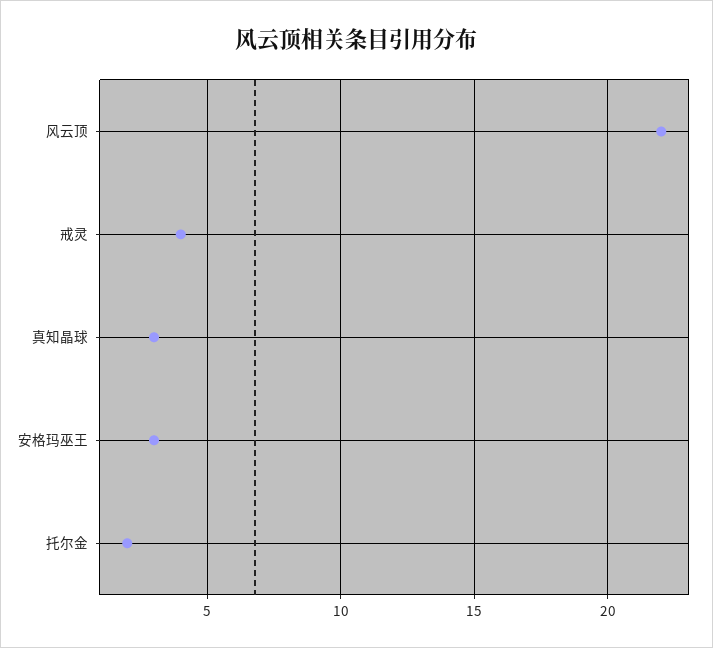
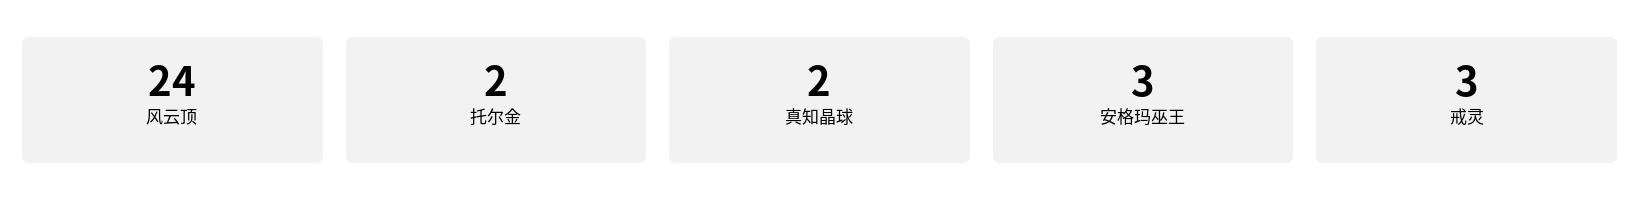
  {
-   "风云顶": 22,
+   "风云顶": 24,
-   "戒灵": 4,
+   "戒灵": 3,
-   "真知晶球": 3,
+   "真知晶球": 2,
    "安格玛巫王": 3,
    "托尔金": 2
  }

